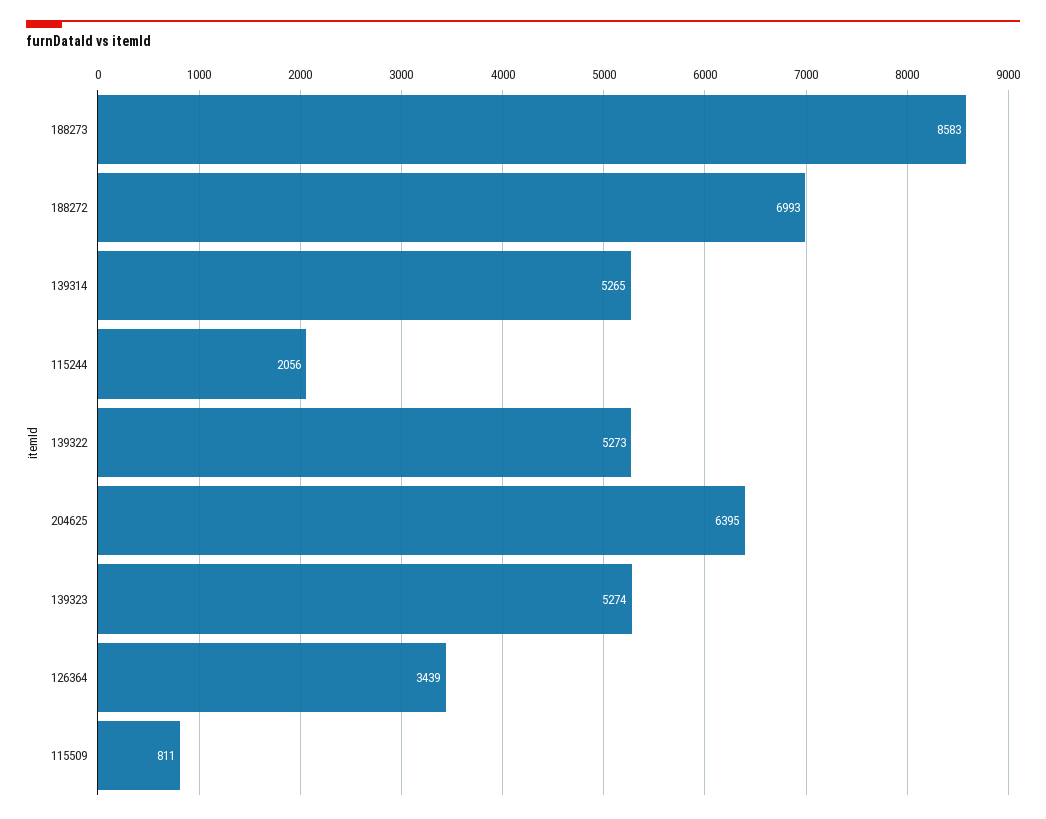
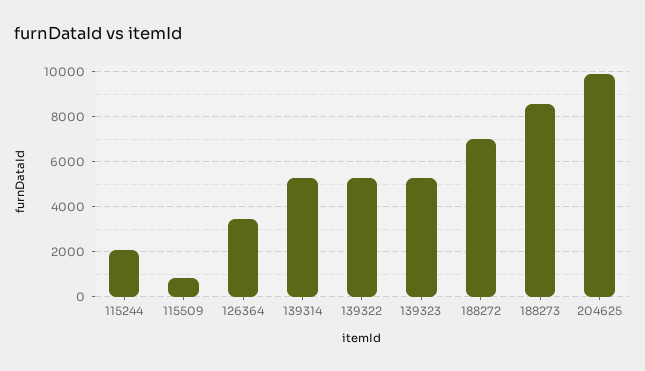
  {
    "188273": 8583,
    "188272": 6993,
    "139314": 5265,
    "115244": 2056,
    "139322": 5273,
-   "204625": 6395,
+   "204625": 10000,
    "139323": 5274,
    "126364": 3439,
    "115509": 811
  }

